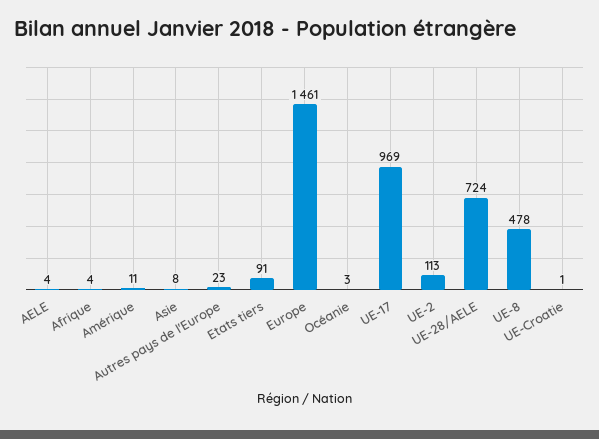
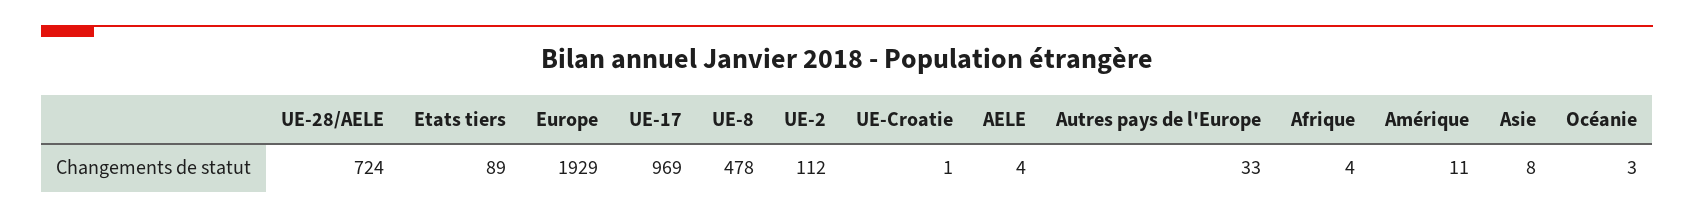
  {
    "AELE": 4,
    "Afrique": 4,
    "Amérique": 11,
    "Asie": 8,
-   "Autres pays de l'Europe": 23,
+   "Autres pays de l'Europe": 33,
-   "Etats tiers": 91,
+   "Etats tiers": 89,
-   "Europe": 1461,
+   "Europe": 1929,
    "Océanie": 3,
    "UE-17": 969,
-   "UE-2": 113,
+   "UE-2": 112,
    "UE-28/AELE": 724,
    "UE-8": 478,
    "UE-Croatie": 1
  }

